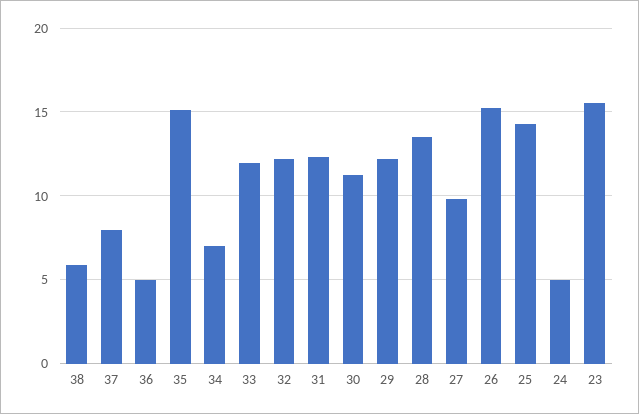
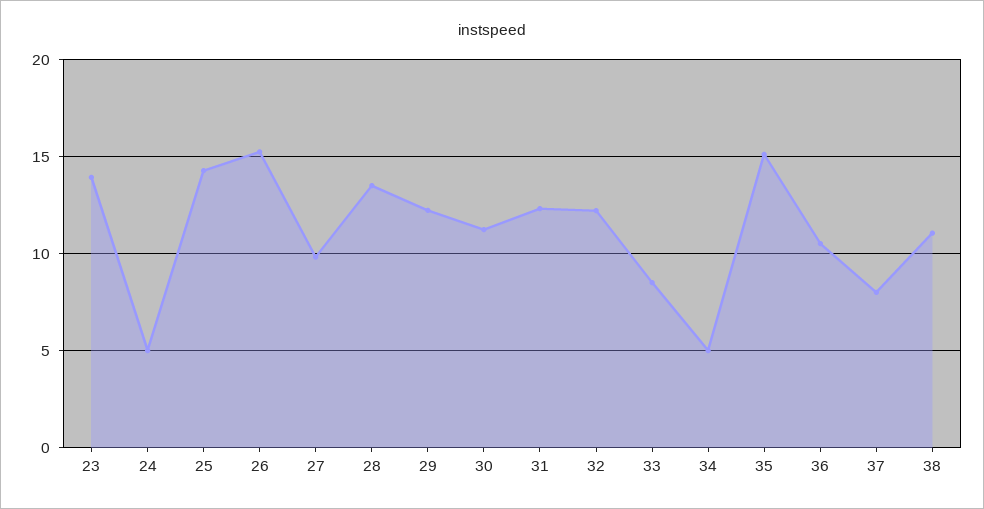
  {
-   "38": 6,
+   "38": 11,
    "37": 8,
-   "36": 5,
+   "36": 10.5,
    "35": 15,
-   "34": 7,
+   "34": 5,
-   "33": 12,
+   "33": 8.5,
    "32": 12,
    "31": 12.5,
    "30": 11,
    "29": 12,
    "28": 13.5,
    "27": 10,
    "26": 15,
    "25": 14.5,
    "24": 5,
-   "23": 15.5
+   "23": 14
  }

